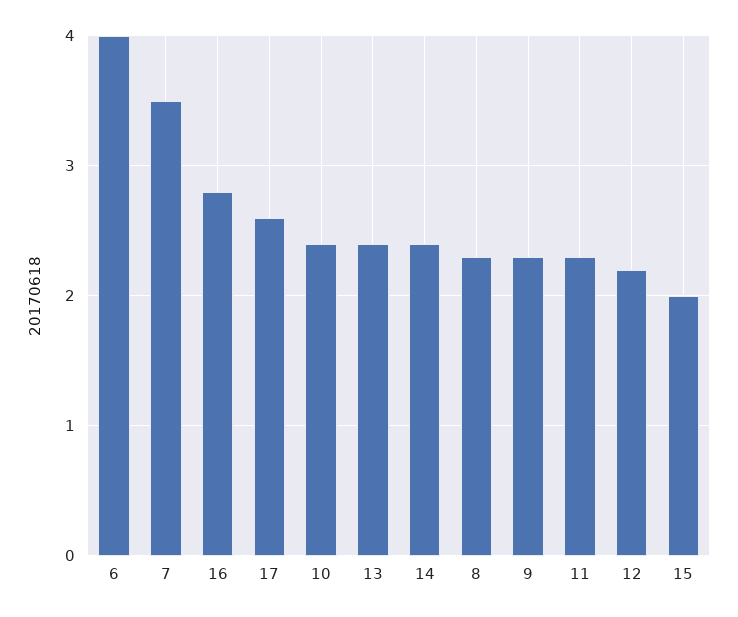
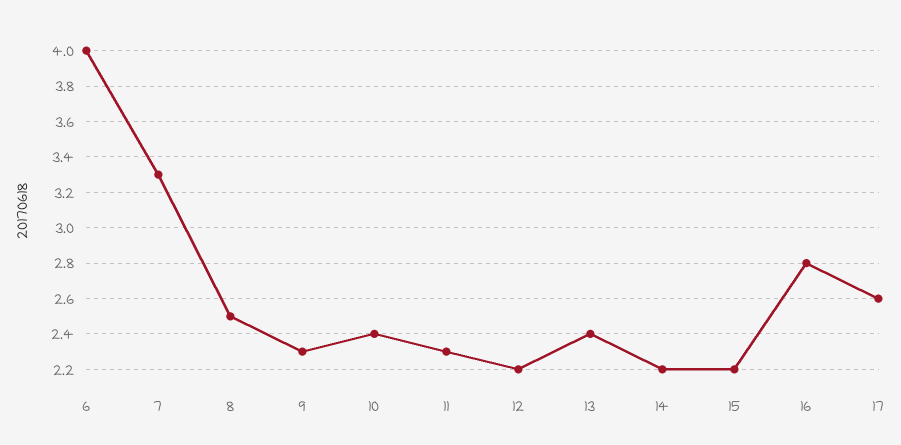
  {
    "6": 4,
-   "7": 3.5,
+   "7": 3.3,
    "16": 2.8,
    "17": 2.6,
    "10": 2.4,
    "13": 2.4,
-   "14": 2.4,
+   "14": 2.2,
-   "8": 2.3,
+   "8": 2.5,
    "9": 2.3,
    "11": 2.3,
    "12": 2.2,
-   "15": 2
+   "15": 2.2
  }

